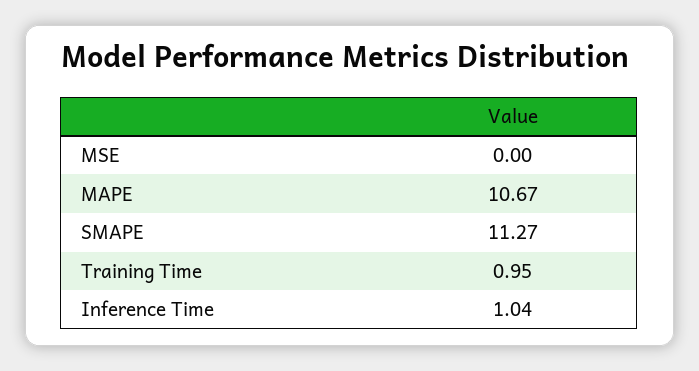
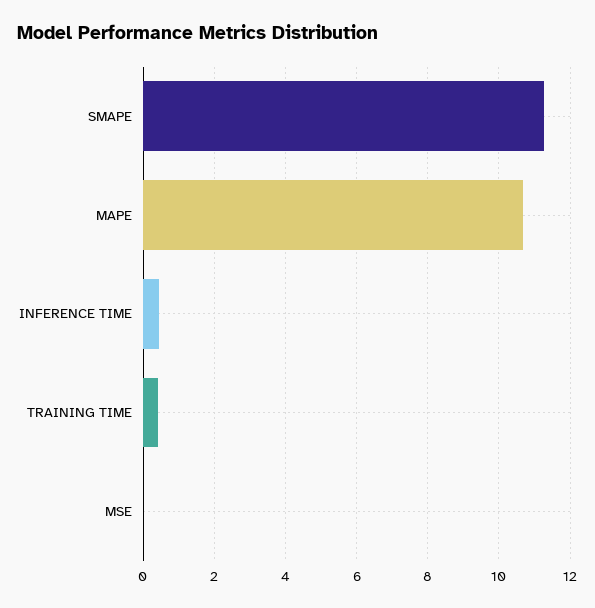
  {
    "MSE": 0,
    "MAPE": 10.67,
    "SMAPE": 11.27,
-   "Training Time": 0.95,
+   "Training Time": 0.4,
-   "Inference Time": 1.04
+   "Inference Time": 0.4
  }

